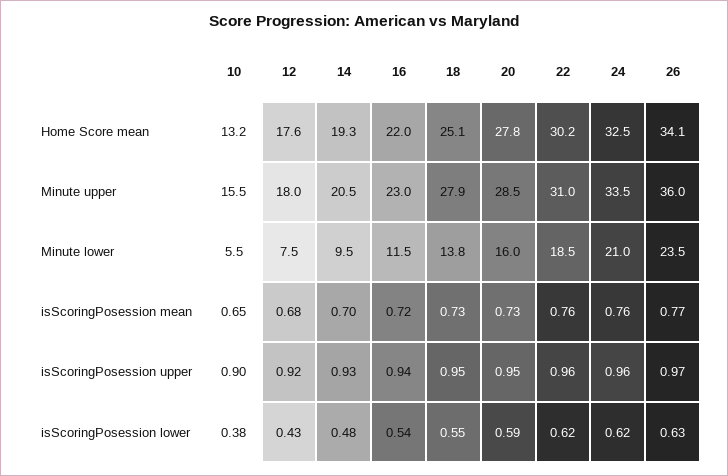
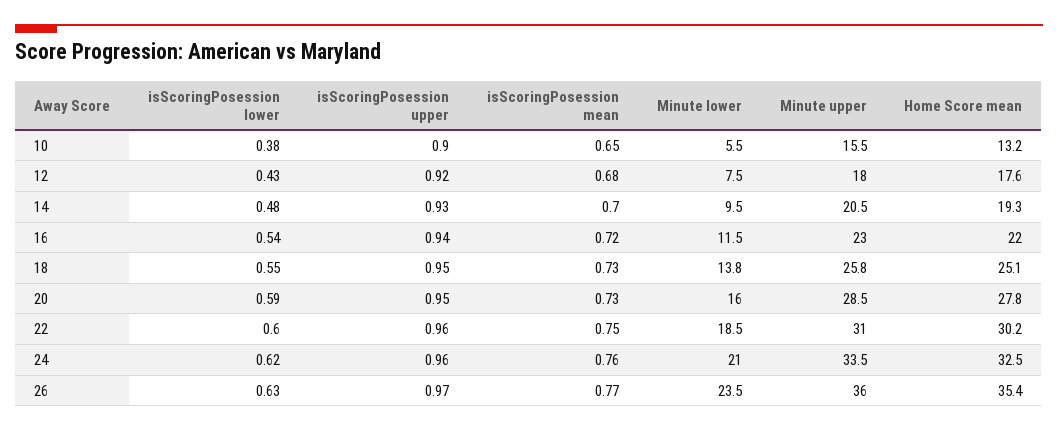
  {
    "10": {
      "Home Score mean": 13.2,
      "Minute upper": 15.5,
      "Minute lower": 5.5,
      "isScoringPosession mean": 0.65,
      "isScoringPosession upper": 0.9,
      "isScoringPosession lower": 0.38
    },
    "12": {
      "Home Score mean": 17.6,
      "Minute upper": 18,
      "Minute lower": 7.5,
      "isScoringPosession mean": 0.68,
      "isScoringPosession upper": 0.92,
      "isScoringPosession lower": 0.43
    },
    "14": {
      "Home Score mean": 19.3,
      "Minute upper": 20.5,
      "Minute lower": 9.5,
      "isScoringPosession mean": 0.7,
      "isScoringPosession upper": 0.93,
      "isScoringPosession lower": 0.48
    },
    "16": {
      "Home Score mean": 22,
      "Minute upper": 23,
      "Minute lower": 11.5,
      "isScoringPosession mean": 0.72,
      "isScoringPosession upper": 0.94,
      "isScoringPosession lower": 0.54
    },
    "18": {
      "Home Score mean": 25.1,
-     "Minute upper": 27.9,
+     "Minute upper": 25.8,
      "Minute lower": 13.8,
      "isScoringPosession mean": 0.73,
      "isScoringPosession upper": 0.95,
      "isScoringPosession lower": 0.55
    },
    "20": {
      "Home Score mean": 27.8,
      "Minute upper": 28.5,
      "Minute lower": 16,
      "isScoringPosession mean": 0.73,
      "isScoringPosession upper": 0.95,
      "isScoringPosession lower": 0.59
    },
    "22": {
      "Home Score mean": 30.2,
      "Minute upper": 31,
      "Minute lower": 18.5,
-     "isScoringPosession mean": 0.76,
+     "isScoringPosession mean": 0.75,
      "isScoringPosession upper": 0.96,
-     "isScoringPosession lower": 0.62
+     "isScoringPosession lower": 0.6
    },
    "24": {
      "Home Score mean": 32.5,
      "Minute upper": 33.5,
      "Minute lower": 21,
      "isScoringPosession mean": 0.76,
      "isScoringPosession upper": 0.96,
      "isScoringPosession lower": 0.62
    },
    "26": {
-     "Home Score mean": 34.1,
+     "Home Score mean": 35.4,
      "Minute upper": 36,
      "Minute lower": 23.5,
      "isScoringPosession mean": 0.77,
      "isScoringPosession upper": 0.97,
      "isScoringPosession lower": 0.63
    }
  }

